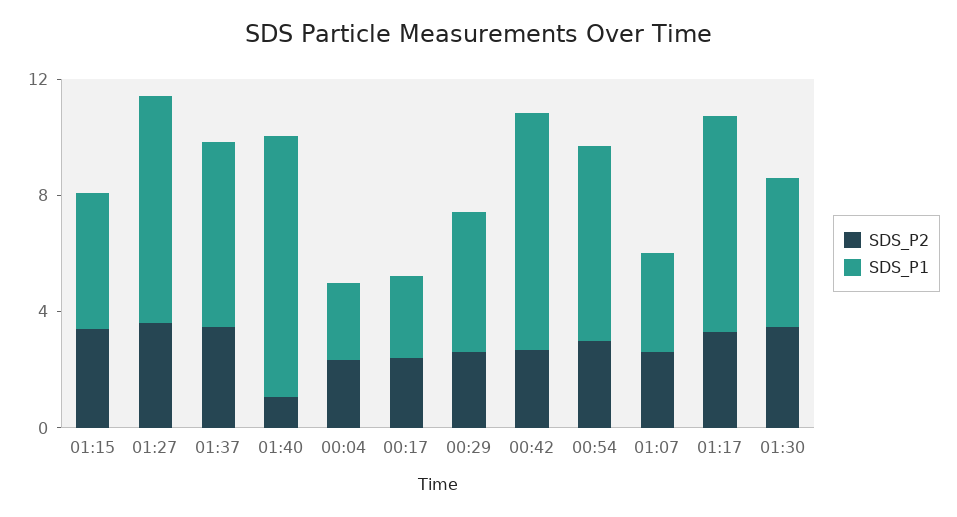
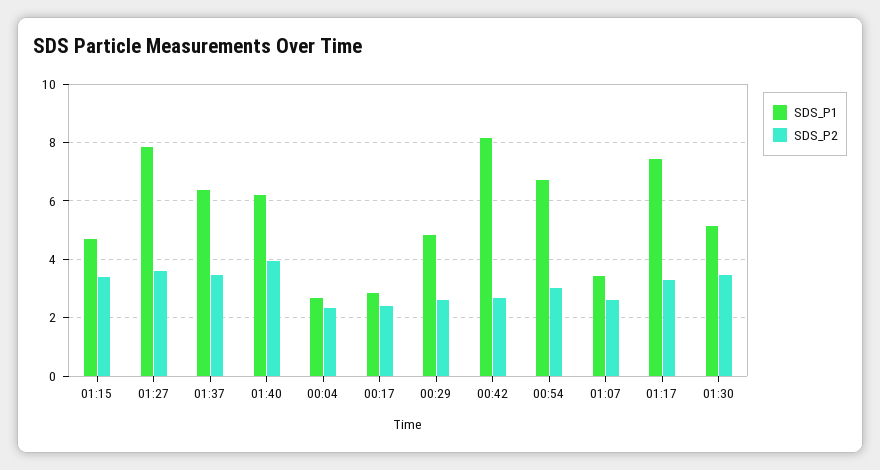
  {
    "SDS_P2": {
      "01:15": 3.5,
      "01:27": 3.5,
      "01:37": 3.5,
-     "01:40": 1,
+     "01:40": 4,
      "00:04": 2.25,
      "00:17": 2.5,
      "00:29": 2.5,
      "00:42": 2.75,
      "00:54": 3,
      "01:07": 2.5,
      "01:17": 3.25,
      "01:30": 3.5
    },
    "SDS_P1": {
      "01:15": 4.75,
      "01:27": 7.75,
      "01:37": 6.25,
-     "01:40": 9,
+     "01:40": 6.25,
      "00:04": 2.75,
      "00:17": 2.75,
      "00:29": 4.75,
      "00:42": 8.25,
      "00:54": 6.75,
      "01:07": 3.5,
      "01:17": 7.5,
      "01:30": 5.25
    }
  }

